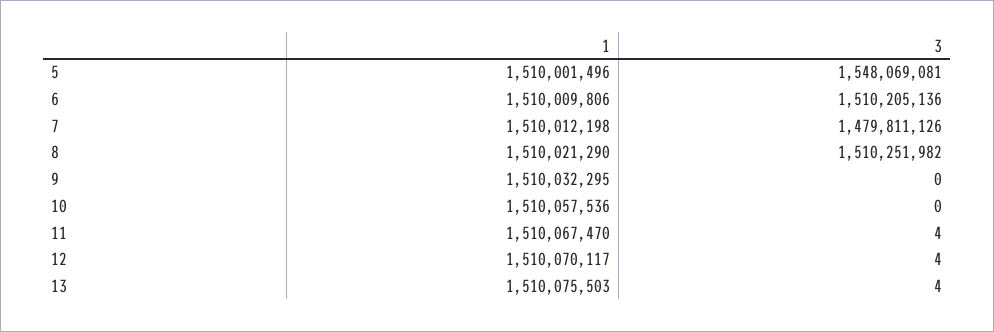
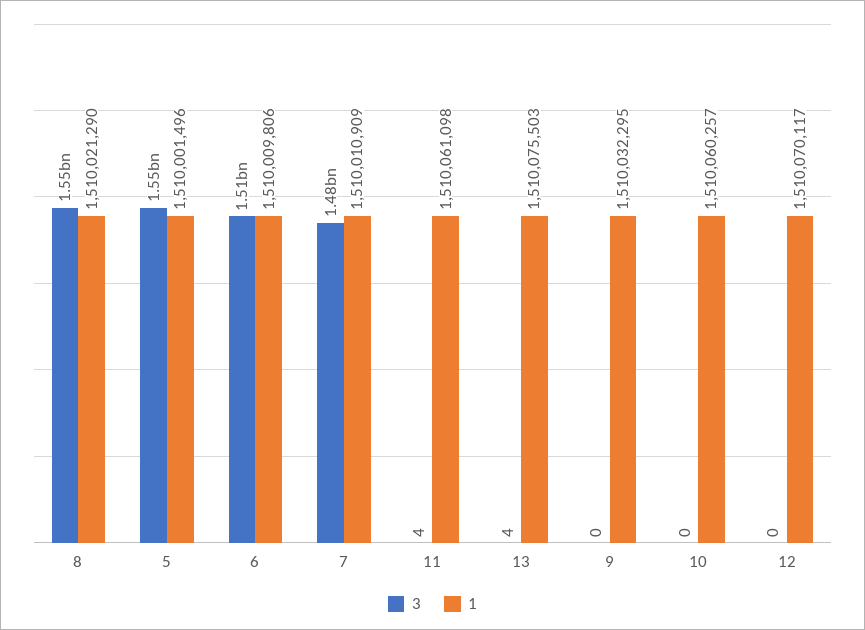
  {
    "1": {
      "5": 1510001496,
      "6": 1510009806,
-     "7": 1510012198,
+     "7": 1510010909,
      "8": 1510021290,
      "9": 1510032295,
-     "10": 1510057536,
+     "10": 1510060257,
-     "11": 1510067470,
+     "11": 1510061098,
      "12": 1510070117,
      "13": 1510075503
    },
    "3": {
      "5": 1548069081,
      "6": 1510205136,
      "7": 1479811126,
-     "8": 1510251982,
+     "8": 1550000000,
      "9": 0,
      "10": 0,
      "11": 4,
-     "12": 4,
+     "12": 0,
      "13": 4
    }
  }

